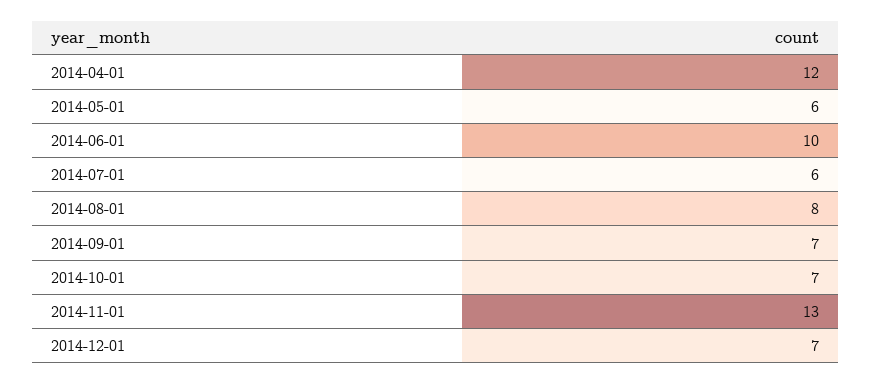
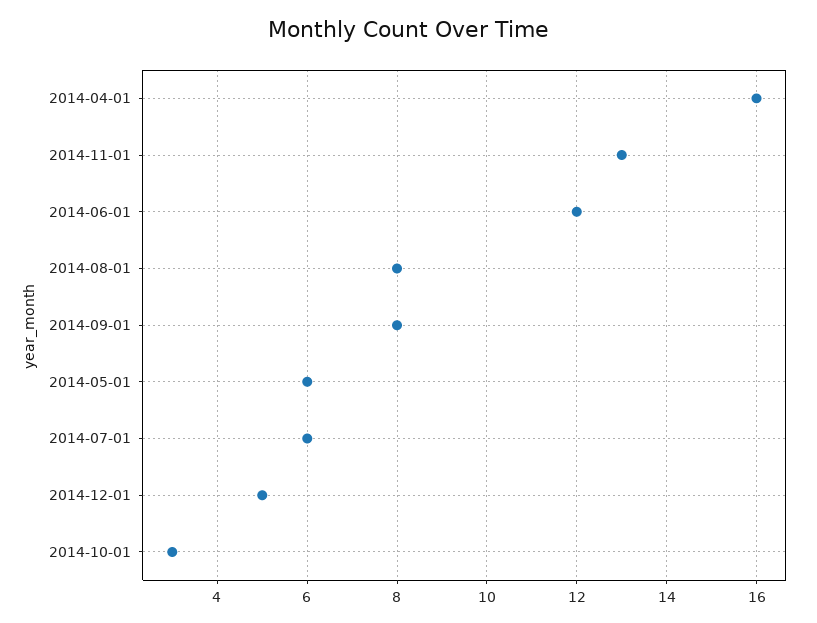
  {
-   "2014-04-01": 12,
+   "2014-04-01": 16,
    "2014-05-01": 6,
-   "2014-06-01": 10,
+   "2014-06-01": 12,
    "2014-07-01": 6,
    "2014-08-01": 8,
-   "2014-09-01": 7,
+   "2014-09-01": 8,
-   "2014-10-01": 7,
+   "2014-10-01": 3,
    "2014-11-01": 13,
-   "2014-12-01": 7
+   "2014-12-01": 5
  }

